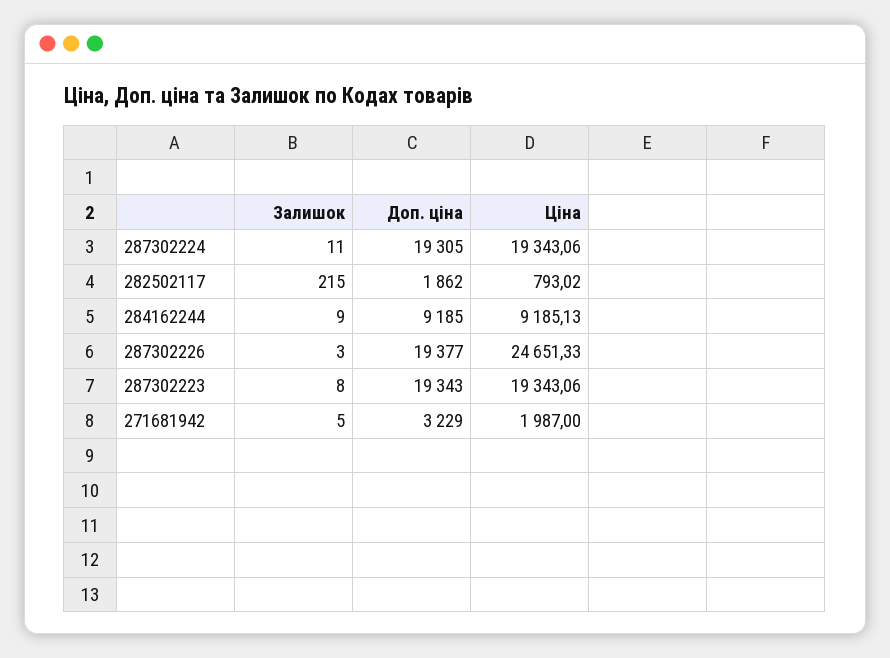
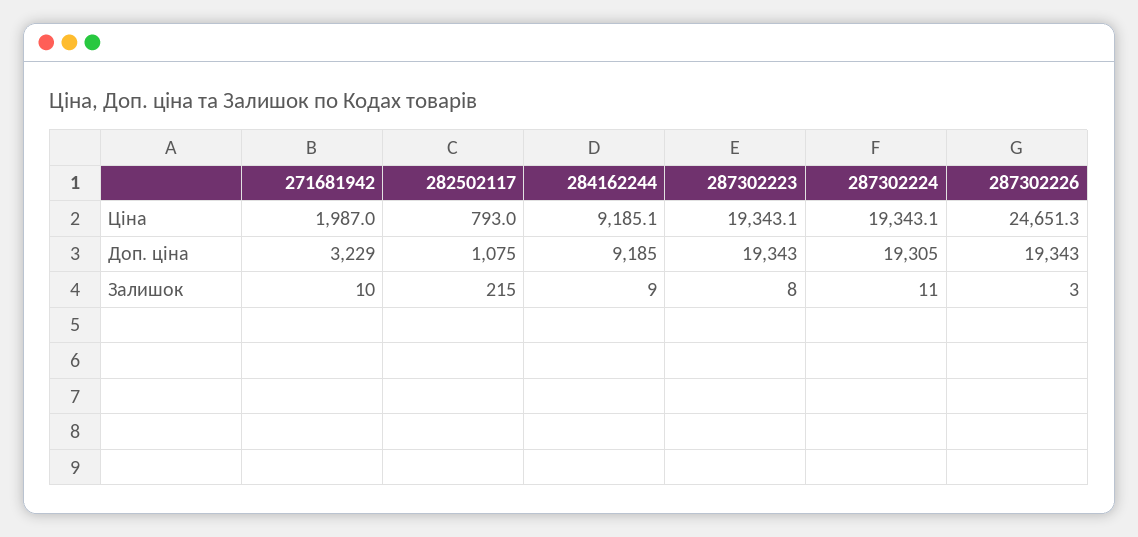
  {
    "Залишок": {
      "287302224": 11,
      "282502117": 215,
      "284162244": 9,
      "287302226": 3,
      "287302223": 8,
-     "271681942": 5
+     "271681942": 10
    },
    "Доп. ціна": {
      "287302224": 19305,
-     "282502117": 1862,
+     "282502117": 1075,
      "284162244": 9185,
-     "287302226": 19377,
+     "287302226": 19343,
      "287302223": 19343,
      "271681942": 3229
    },
    "Ціна": {
      "287302224": 19343.06,
      "282502117": 793.02,
      "284162244": 9185.13,
      "287302226": 24651.33,
      "287302223": 19343.06,
      "271681942": 1987
    }
  }

